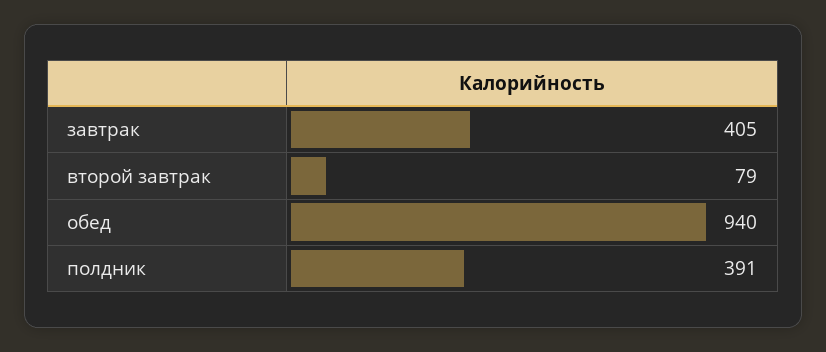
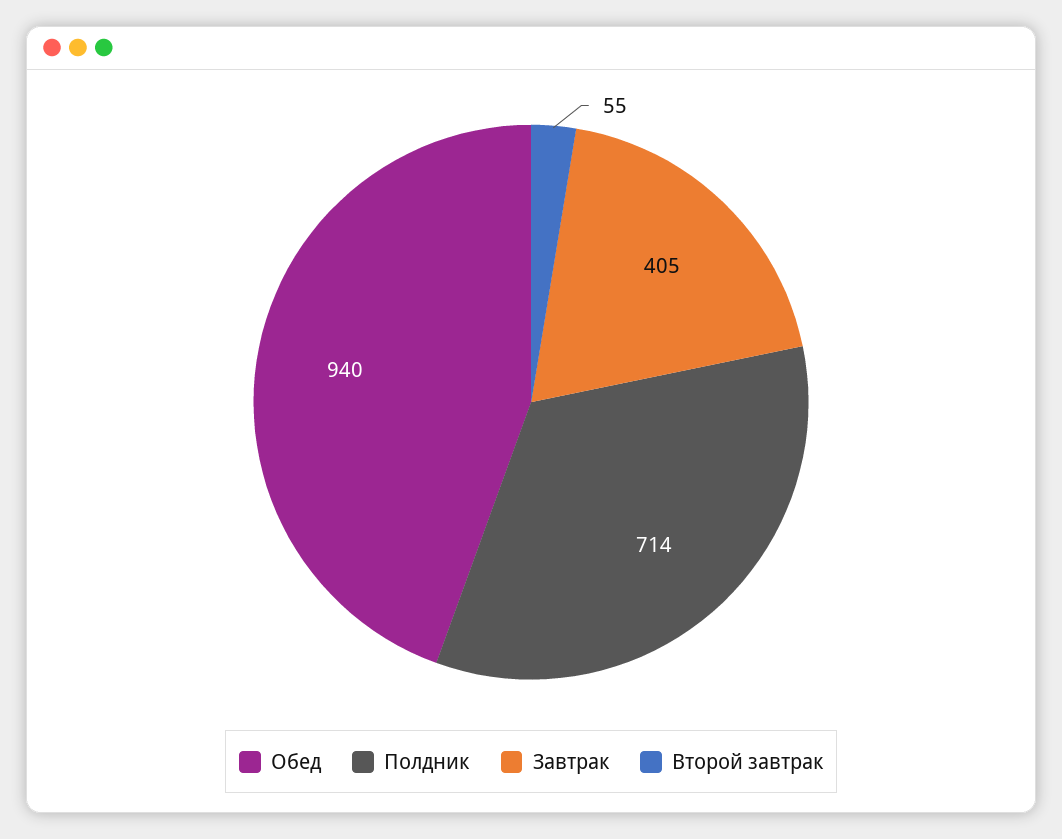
  {
    "завтрак": 405,
-   "второй завтрак": 79,
+   "второй завтрак": 55,
    "обед": 940,
-   "полдник": 391
+   "полдник": 714
  }

